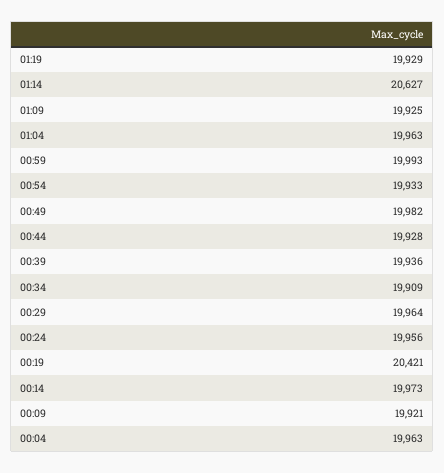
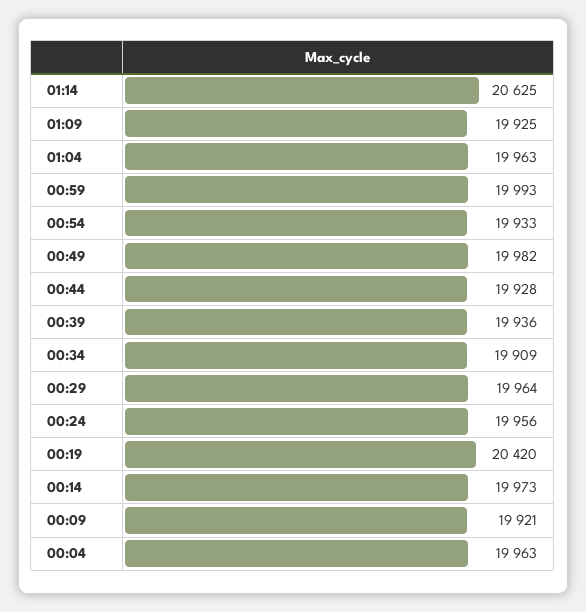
  {
-   "01:19": 19929,
-   "01:14": 20627,
+   "01:14": 20625,
    "01:09": 19925,
    "01:04": 19963,
    "00:59": 19993,
    "00:54": 19933,
    "00:49": 19982,
    "00:44": 19928,
    "00:39": 19936,
    "00:34": 19909,
    "00:29": 19964,
    "00:24": 19956,
-   "00:19": 20421,
+   "00:19": 20420,
    "00:14": 19973,
    "00:09": 19921,
    "00:04": 19963
  }

